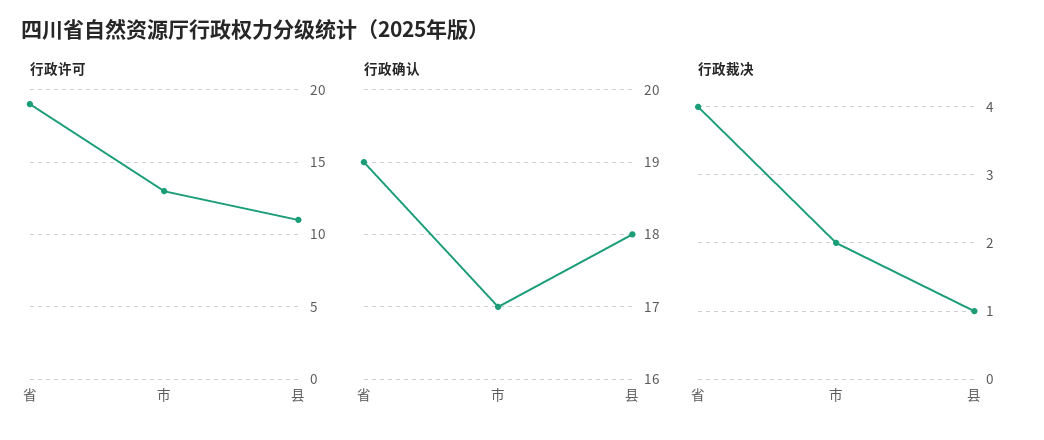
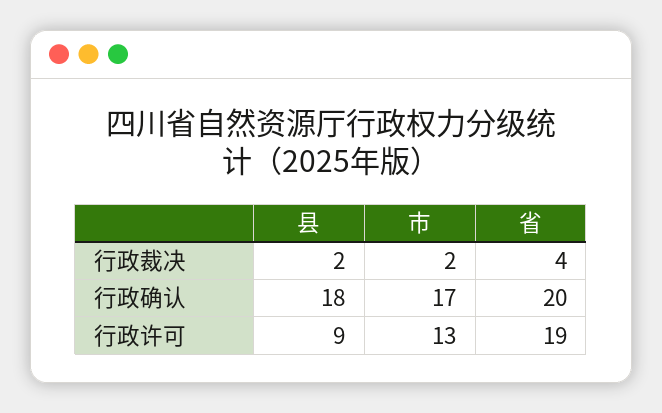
  {
    "行政许可": {
      "省": 19,
      "市": 13,
-     "县": 11
+     "县": 9
    },
    "行政确认": {
-     "省": 19,
+     "省": 20,
      "市": 17,
      "县": 18
    },
    "行政裁决": {
      "省": 4,
      "市": 2,
-     "县": 1
+     "县": 2
    }
  }

